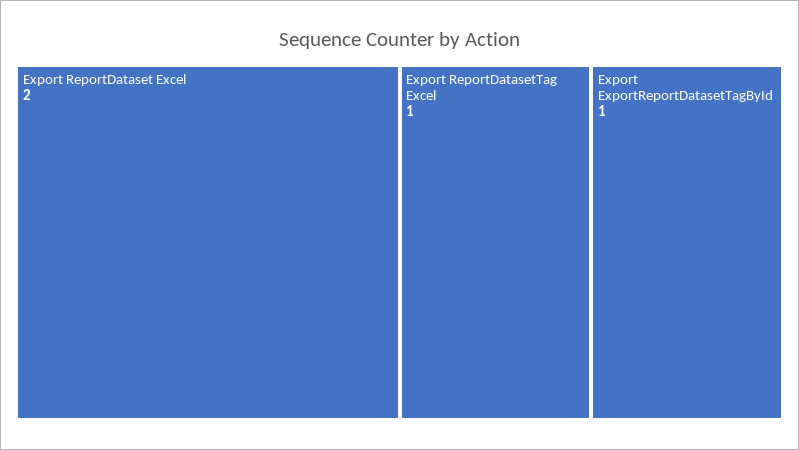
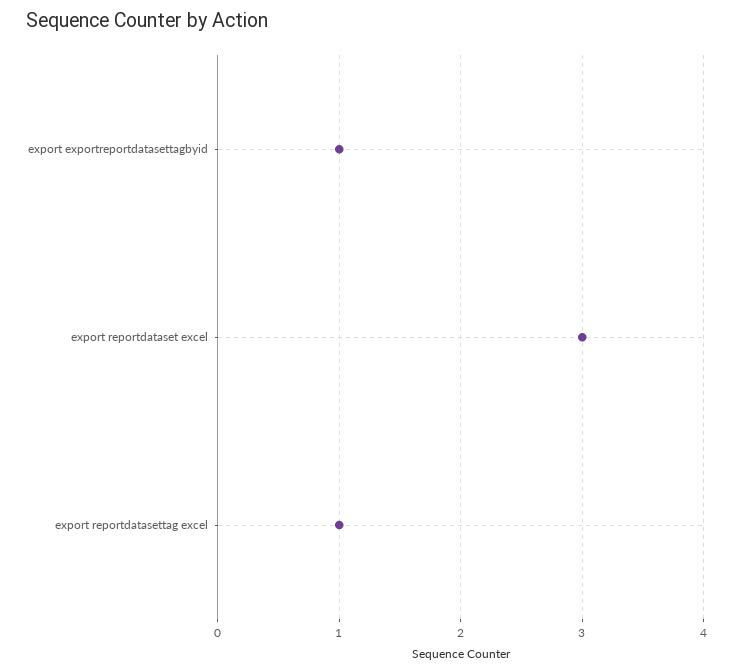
  {
-   "Export ReportDataset Excel": 2,
+   "Export ReportDataset Excel": 3,
    "Export ReportDatasetTag Excel": 1,
    "Export ExportReportDatasetTagById": 1
  }

